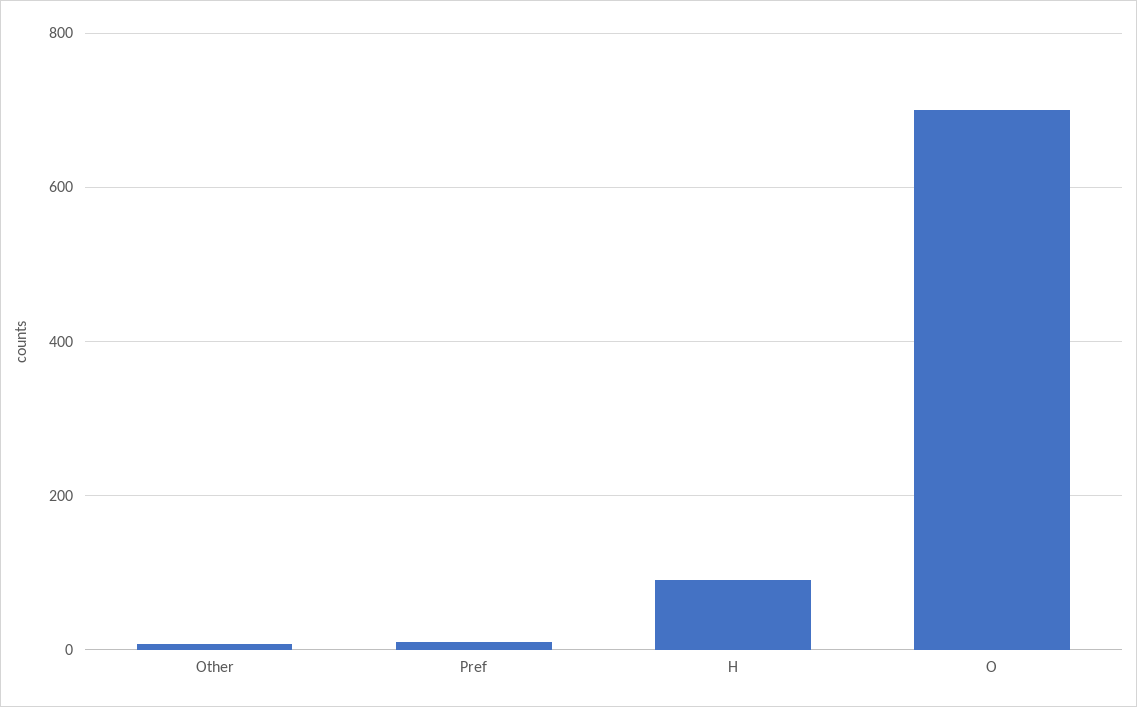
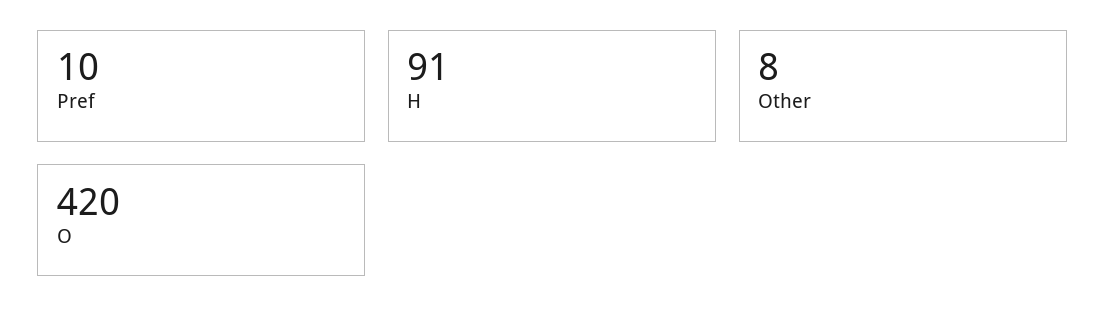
  {
    "Other": 8,
    "Pref": 10,
    "H": 91,
-   "O": 700
+   "O": 420
  }

